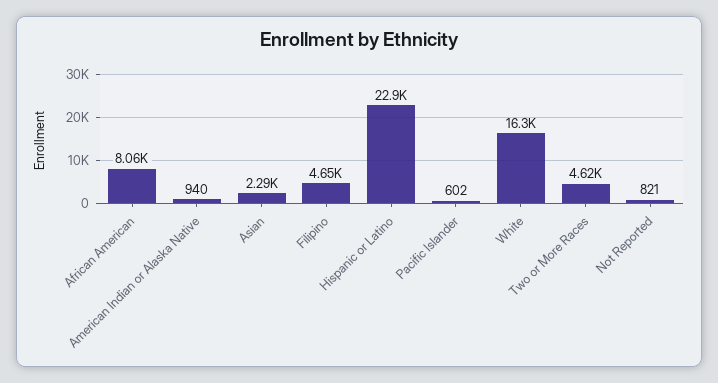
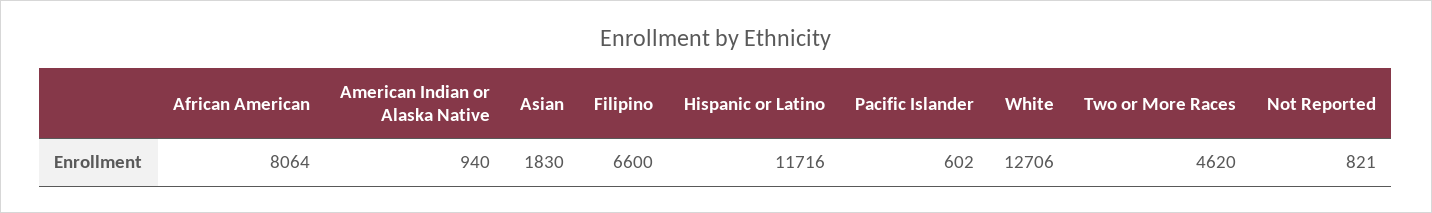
  {
    "African American": 8064,
    "American Indian or Alaska Native": 940,
-   "Asian": 2290,
+   "Asian": 1830,
-   "Filipino": 4650,
+   "Filipino": 6600,
-   "Hispanic or Latino": 22900,
+   "Hispanic or Latino": 11716,
    "Pacific Islander": 602,
-   "White": 16300,
+   "White": 12706,
    "Two or More Races": 4620,
    "Not Reported": 821
  }

